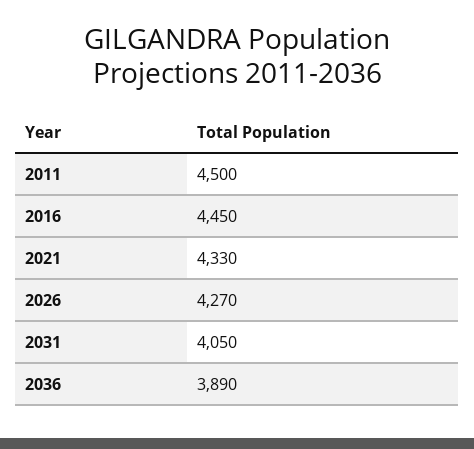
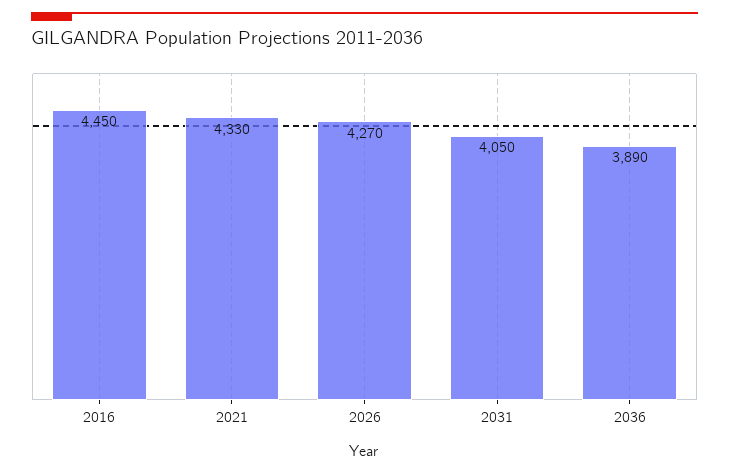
  {
-   "2011": 4500,
    "2016": 4450,
    "2021": 4330,
    "2026": 4270,
    "2031": 4050,
    "2036": 3890
  }

